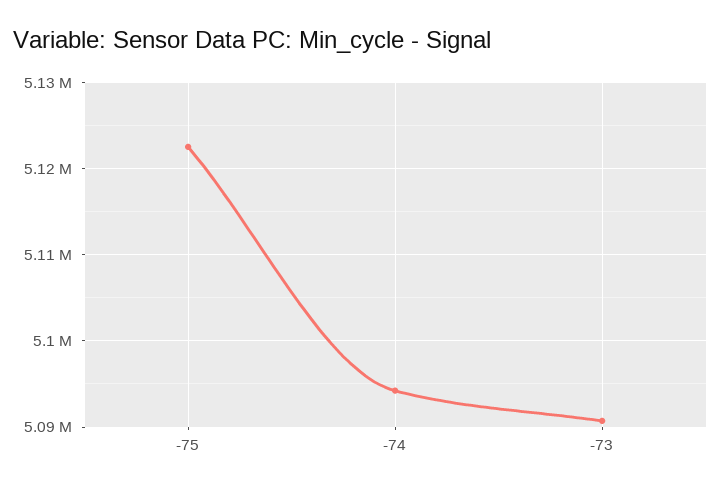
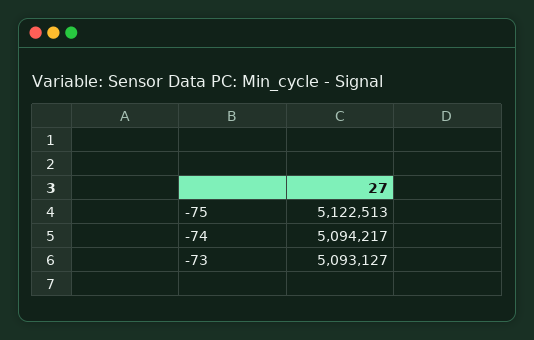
  {
    "-75": 5122513,
    "-74": 5094217,
-   "-73": 5091000
+   "-73": 5093127
  }

